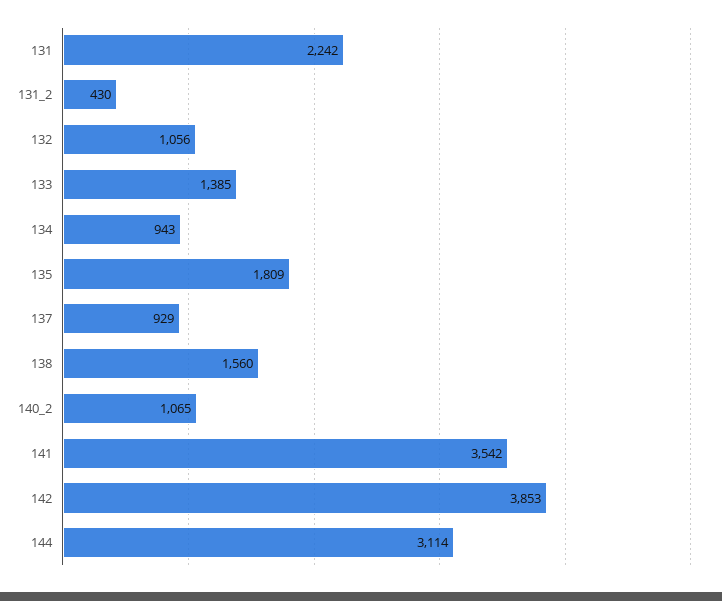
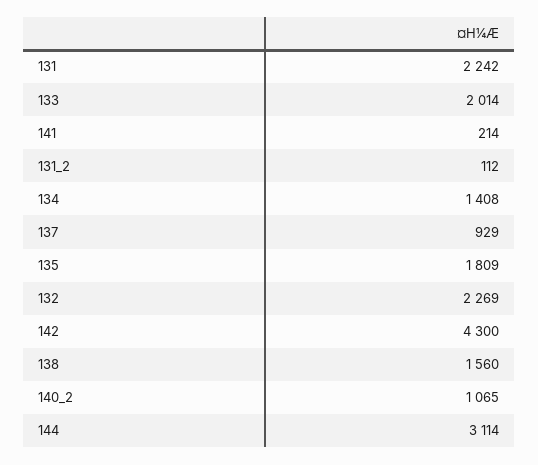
  {
    "131": 2242,
-   "131_2": 430,
+   "131_2": 112,
-   "132": 1056,
+   "132": 2269,
-   "133": 1385,
+   "133": 2014,
-   "134": 943,
+   "134": 1408,
    "135": 1809,
    "137": 929,
    "138": 1560,
    "140_2": 1065,
-   "141": 3542,
+   "141": 214,
-   "142": 3853,
+   "142": 4300,
    "144": 3114
  }

